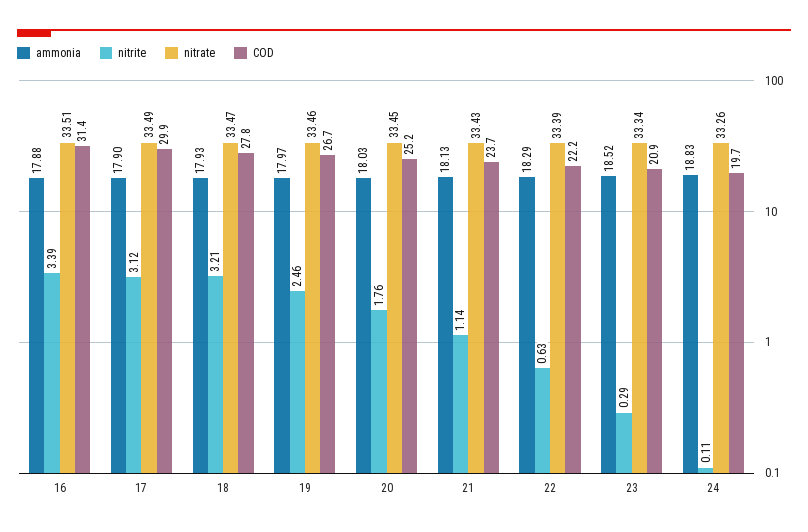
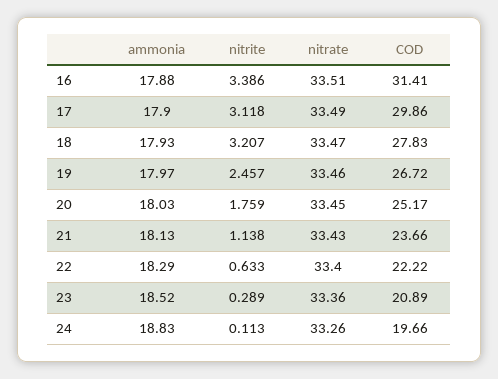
  {
    "ammonia": {
      "16": 17.88,
      "17": 17.9,
      "18": 17.93,
      "19": 17.97,
      "20": 18.03,
      "21": 18.13,
      "22": 18.29,
      "23": 18.52,
      "24": 18.83
    },
    "nitrite": {
      "16": 3.386,
      "17": 3.118,
      "18": 3.207,
      "19": 2.457,
      "20": 1.759,
      "21": 1.138,
      "22": 0.633,
      "23": 0.289,
      "24": 0.113
    },
    "nitrate": {
      "16": 33.51,
      "17": 33.49,
      "18": 33.47,
      "19": 33.46,
      "20": 33.45,
      "21": 33.43,
-     "22": 33.39,
+     "22": 33.4,
-     "23": 33.34,
+     "23": 33.36,
      "24": 33.26
    },
    "COD": {
      "16": 31.41,
      "17": 29.86,
      "18": 27.83,
      "19": 26.72,
      "20": 25.17,
      "21": 23.66,
      "22": 22.22,
      "23": 20.89,
      "24": 19.66
    }
  }

